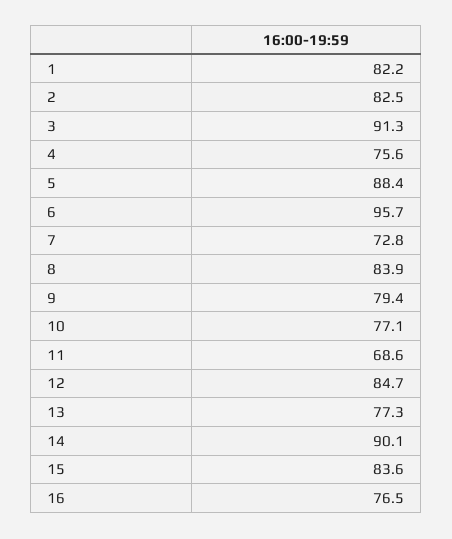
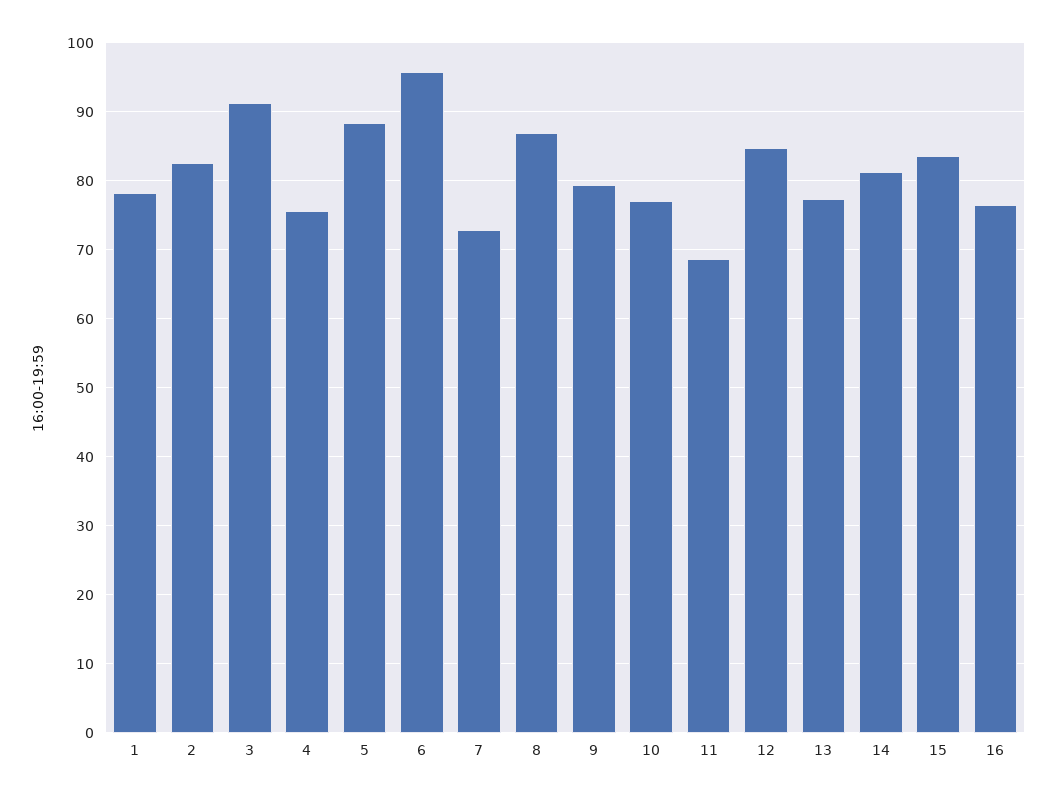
  {
-   "1": 82.2,
+   "1": 78,
    "2": 82.5,
    "3": 91.3,
    "4": 75.6,
    "5": 88.4,
    "6": 95.7,
    "7": 72.8,
-   "8": 83.9,
+   "8": 87,
    "9": 79.4,
    "10": 77.1,
    "11": 68.6,
    "12": 84.7,
    "13": 77.3,
-   "14": 90.1,
+   "14": 81,
    "15": 83.6,
    "16": 76.5
  }

